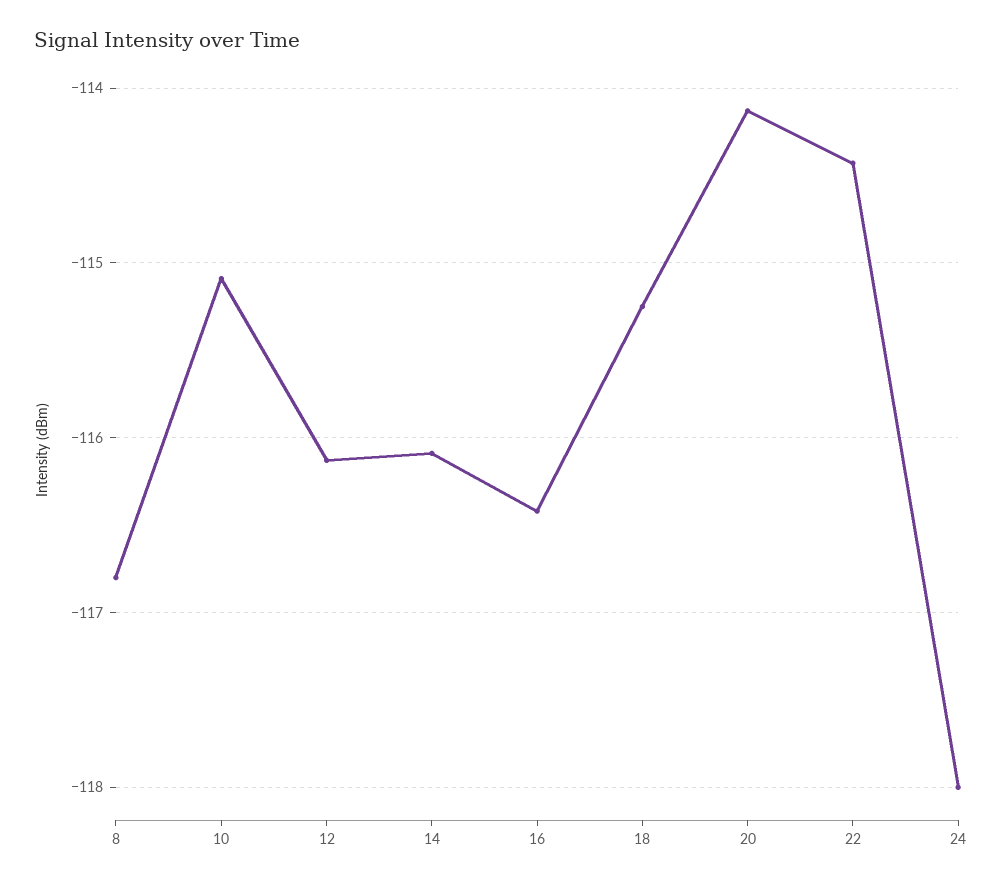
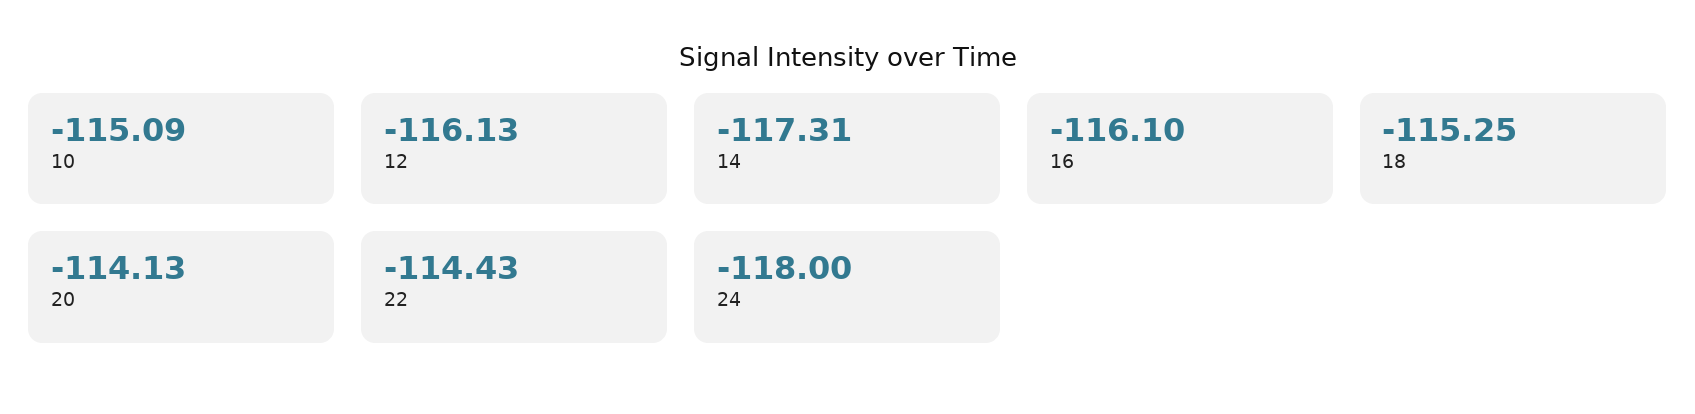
  {
-   "8": -116.8,
    "10": -115.09,
    "12": -116.13,
-   "14": -116.1,
+   "14": -117.31,
-   "16": -116.4,
+   "16": -116.1,
    "18": -115.25,
    "20": -114.13,
    "22": -114.43,
    "24": -118
  }

